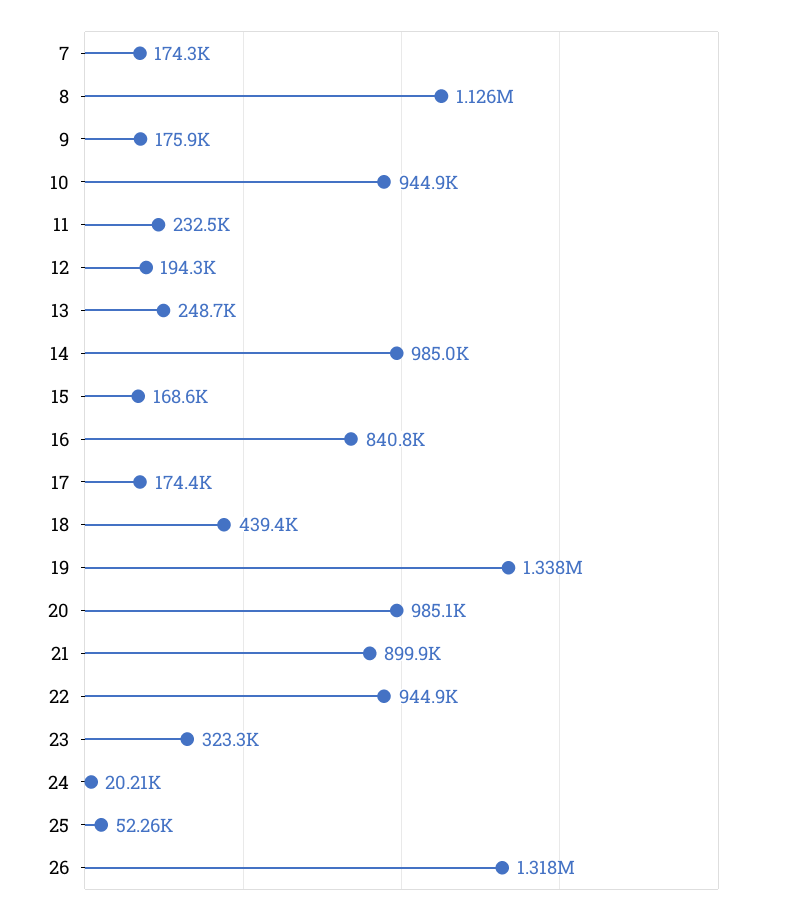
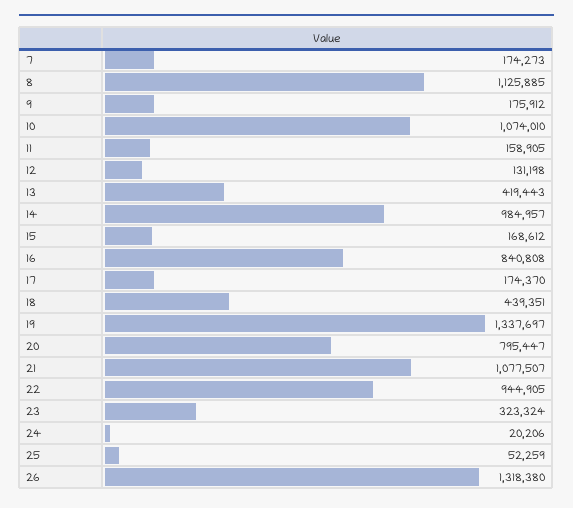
  {
    "7": 174273,
    "8": 1125885,
    "9": 175912,
-   "10": 944900,
+   "10": 1074010,
-   "11": 232500,
+   "11": 158905,
-   "12": 194300,
+   "12": 131198,
-   "13": 248700,
+   "13": 419443,
    "14": 984957,
    "15": 168612,
    "16": 840808,
    "17": 174370,
    "18": 439351,
    "19": 1337697,
-   "20": 985100,
+   "20": 795447,
-   "21": 899900,
+   "21": 1077507,
    "22": 944905,
    "23": 323324,
    "24": 20206,
    "25": 52259,
    "26": 1318380
  }

